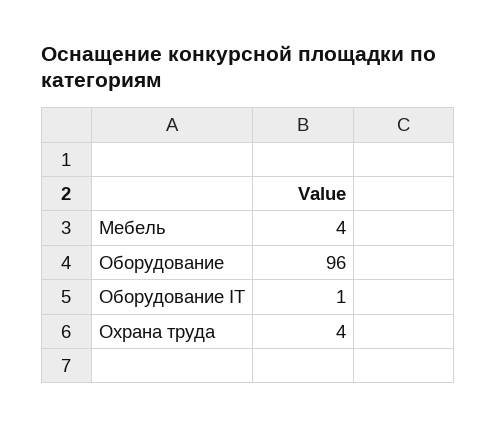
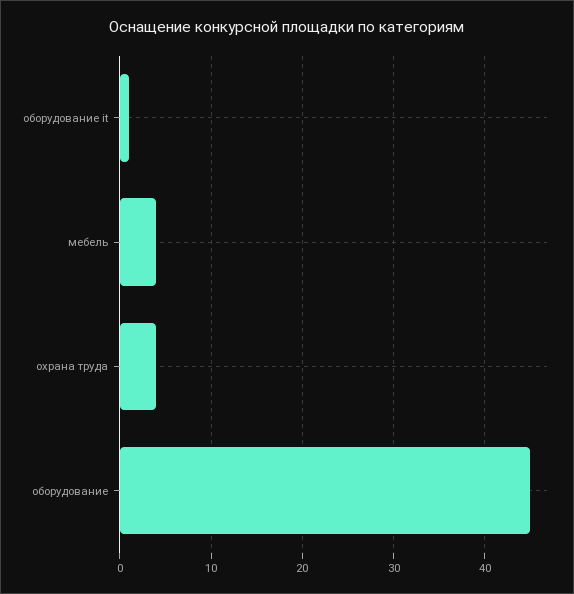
  {
    "Мебель": 4,
-   "Оборудование": 96,
+   "Оборудование": 45,
    "Оборудование IT": 1,
    "Охрана труда": 4
  }

